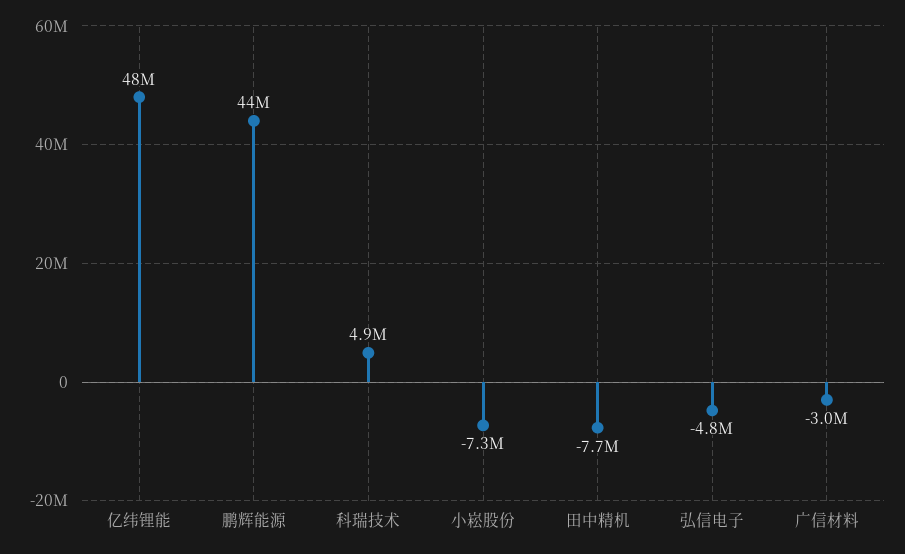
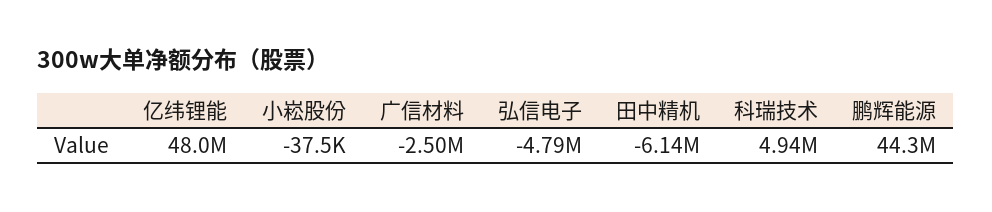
  {
    "亿纬锂能": 48000000,
    "鹏辉能源": 44300000,
    "科瑞技术": 4940000,
-   "小崧股份": -7300000,
+   "小崧股份": -37500,
-   "田中精机": -7700000,
+   "田中精机": -6140000,
    "弘信电子": -4790000,
-   "广信材料": -3000000
+   "广信材料": -2500000
  }

